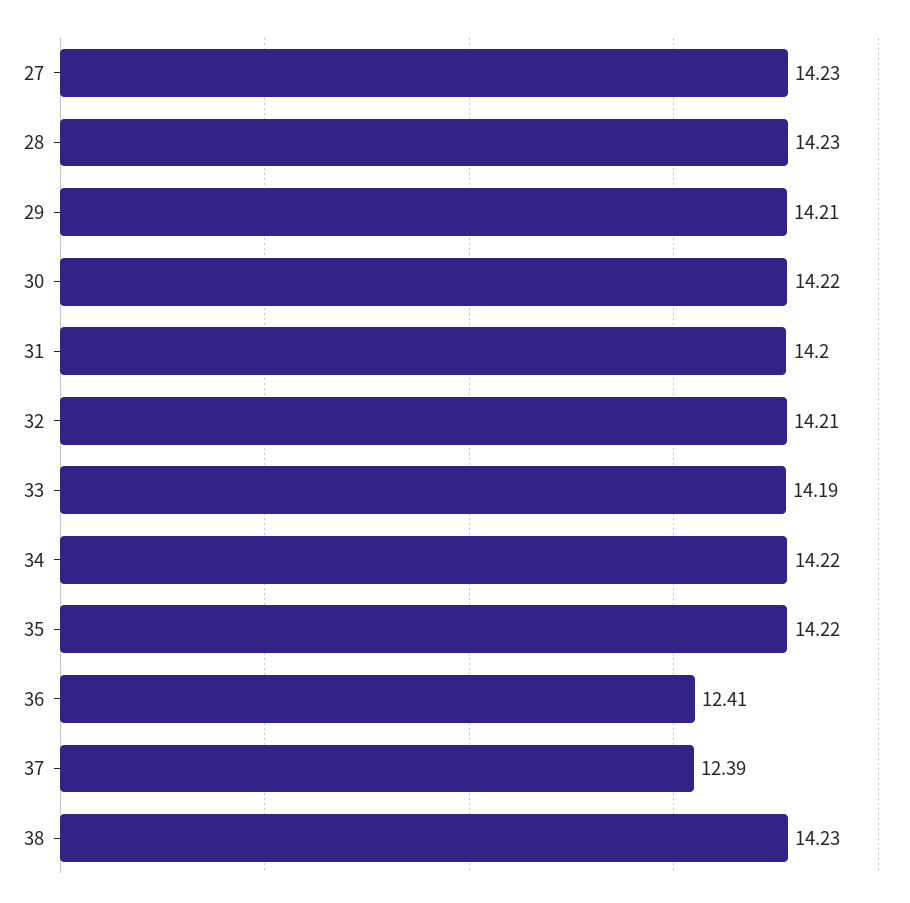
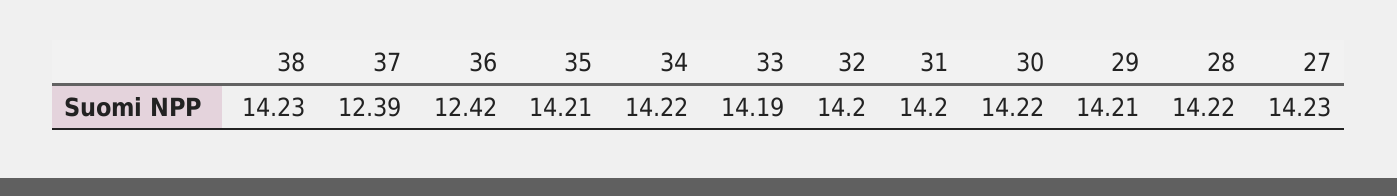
  {
    "27": 14.23,
-   "28": 14.23,
+   "28": 14.22,
    "29": 14.21,
    "30": 14.22,
    "31": 14.2,
-   "32": 14.21,
+   "32": 14.2,
    "33": 14.19,
    "34": 14.22,
-   "35": 14.22,
+   "35": 14.21,
-   "36": 12.41,
+   "36": 12.42,
    "37": 12.39,
    "38": 14.23
  }

